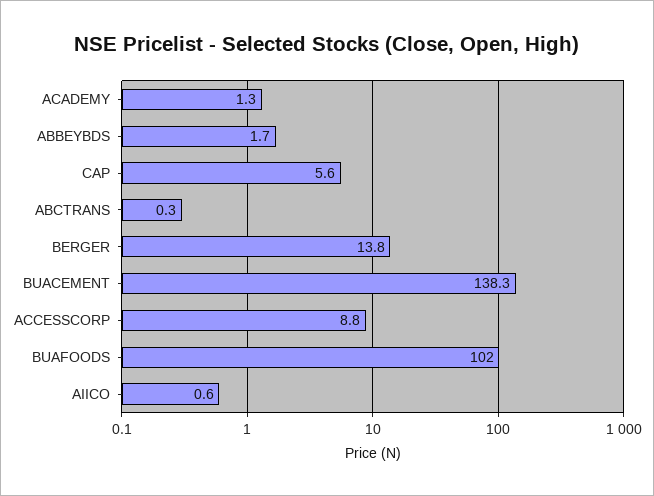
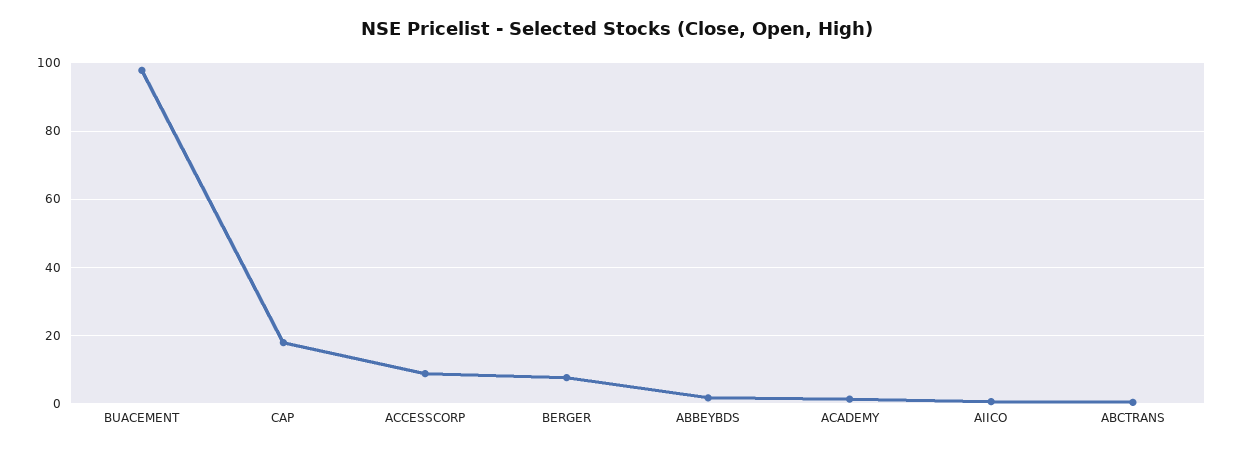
  {
    "ACADEMY": 1.3,
    "ABBEYBDS": 1.7,
-   "CAP": 5.6,
+   "CAP": 18,
    "ABCTRANS": 0.3,
-   "BERGER": 13.8,
+   "BERGER": 8,
-   "BUACEMENT": 138.3,
+   "BUACEMENT": 98,
    "ACCESSCORP": 8.8,
-   "BUAFOODS": 102,
    "AIICO": 0.6
  }

